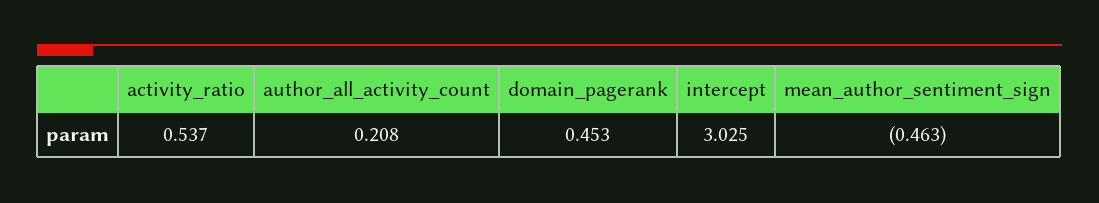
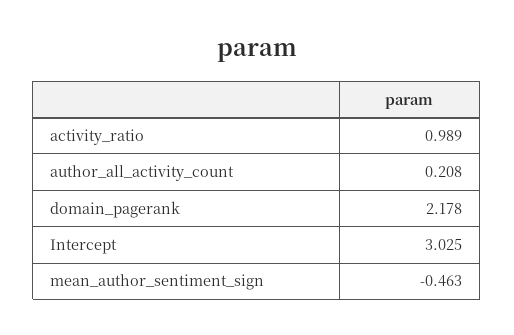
  {
-   "activity_ratio": 0.537,
+   "activity_ratio": 0.989,
    "author_all_activity_count": 0.208,
-   "domain_pagerank": 0.453,
+   "domain_pagerank": 2.178,
    "intercept": 3.025,
    "mean_author_sentiment_sign": -0.463
  }

